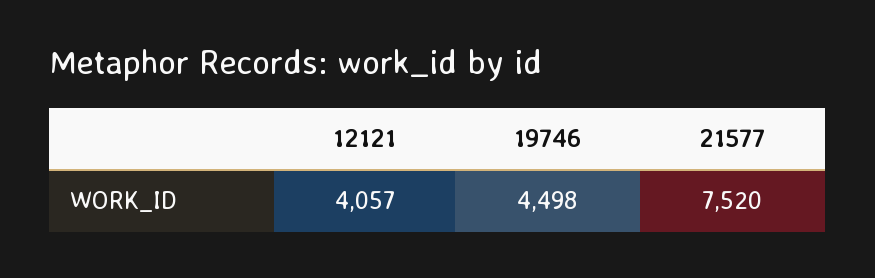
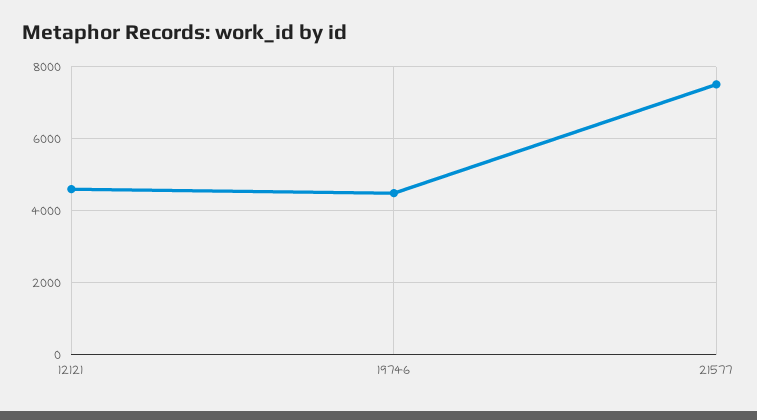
  {
-   "12121": 4057,
+   "12121": 4600,
    "19746": 4498,
    "21577": 7520
  }

